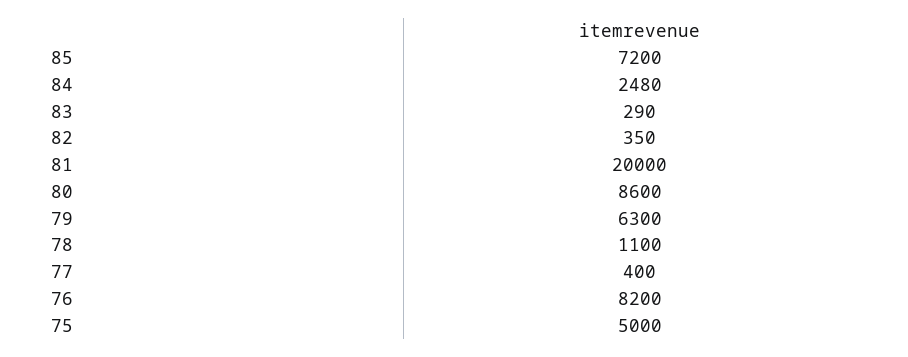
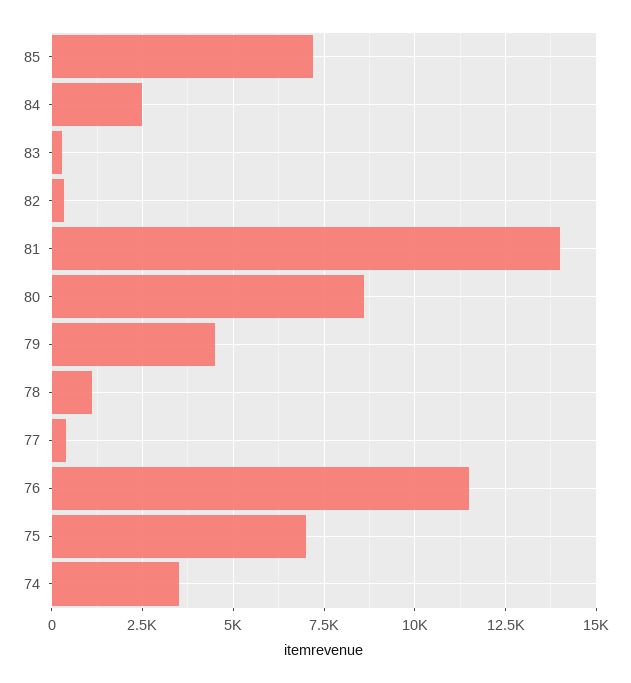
  {
    "85": 7200,
    "84": 2480,
    "83": 290,
    "82": 350,
-   "81": 20000,
+   "81": 14000,
    "80": 8600,
-   "79": 6300,
+   "79": 4500,
    "78": 1100,
    "77": 400,
-   "76": 8200,
+   "76": 11500,
-   "75": 5000
+   "75": 7000,
+   "74": 3500
  }

